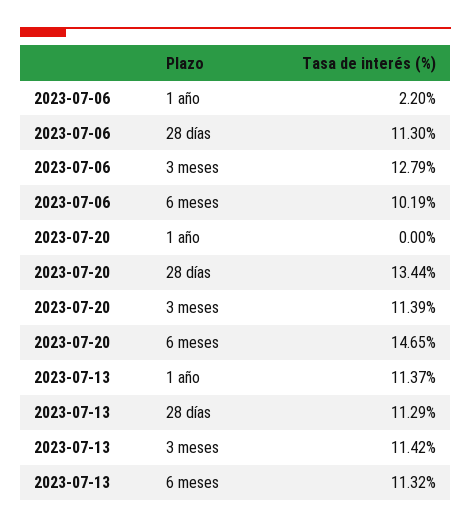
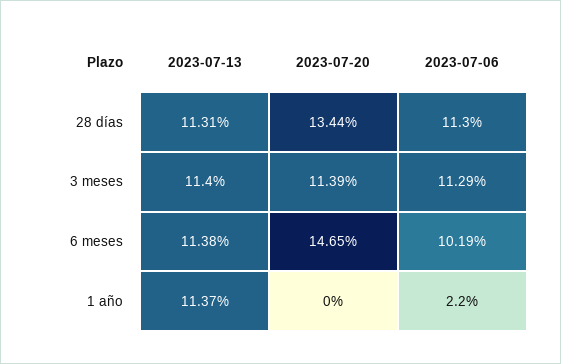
  {
    "2023-07-06": {
      "1 año": 2.2,
      "28 días": 11.3,
-     "3 meses": 12.79,
+     "3 meses": 11.29,
      "6 meses": 10.19
    },
    "2023-07-20": {
      "1 año": 0,
      "28 días": 13.44,
      "3 meses": 11.39,
      "6 meses": 14.65
    },
    "2023-07-13": {
      "1 año": 11.37,
-     "28 días": 11.29,
+     "28 días": 11.31,
-     "3 meses": 11.42,
+     "3 meses": 11.4,
-     "6 meses": 11.32
+     "6 meses": 11.38
    }
  }

